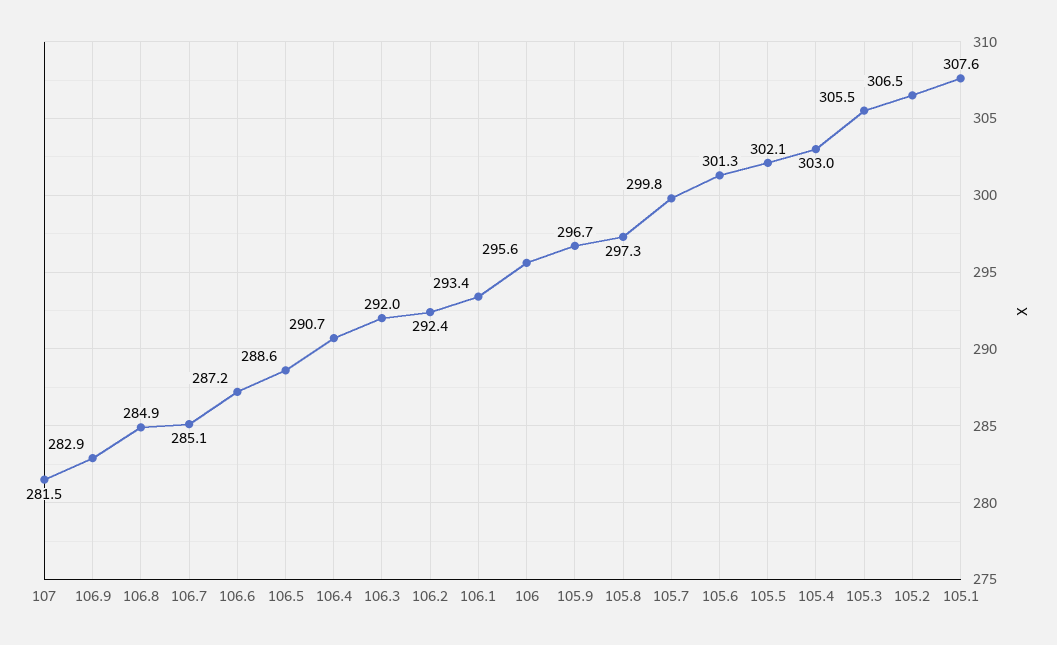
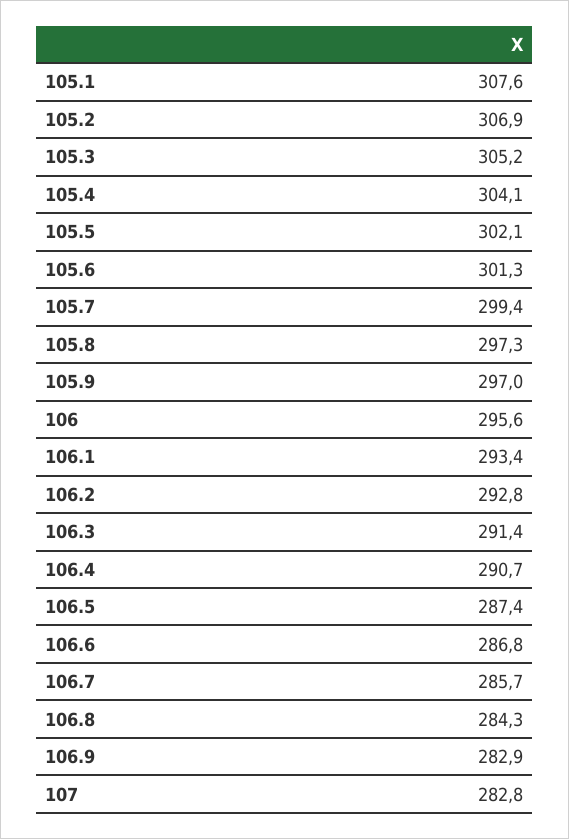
  {
-   "107": 281.5,
+   "107": 282.8,
    "106.9": 282.9,
-   "106.8": 284.9,
+   "106.8": 284.3,
-   "106.7": 285.1,
+   "106.7": 285.7,
-   "106.6": 287.2,
+   "106.6": 286.8,
-   "106.5": 288.6,
+   "106.5": 287.4,
    "106.4": 290.7,
-   "106.3": 292,
+   "106.3": 291.4,
-   "106.2": 292.4,
+   "106.2": 292.8,
    "106.1": 293.4,
    "106": 295.6,
-   "105.9": 296.7,
+   "105.9": 297,
    "105.8": 297.3,
-   "105.7": 299.8,
+   "105.7": 299.4,
    "105.6": 301.3,
    "105.5": 302.1,
-   "105.4": 303,
+   "105.4": 304.1,
-   "105.3": 305.5,
+   "105.3": 305.2,
-   "105.2": 306.5,
+   "105.2": 306.9,
    "105.1": 307.6
  }

